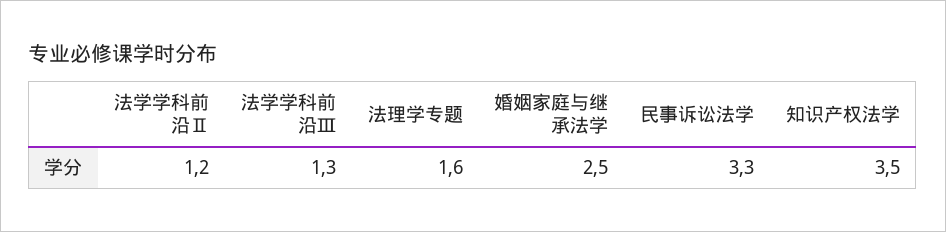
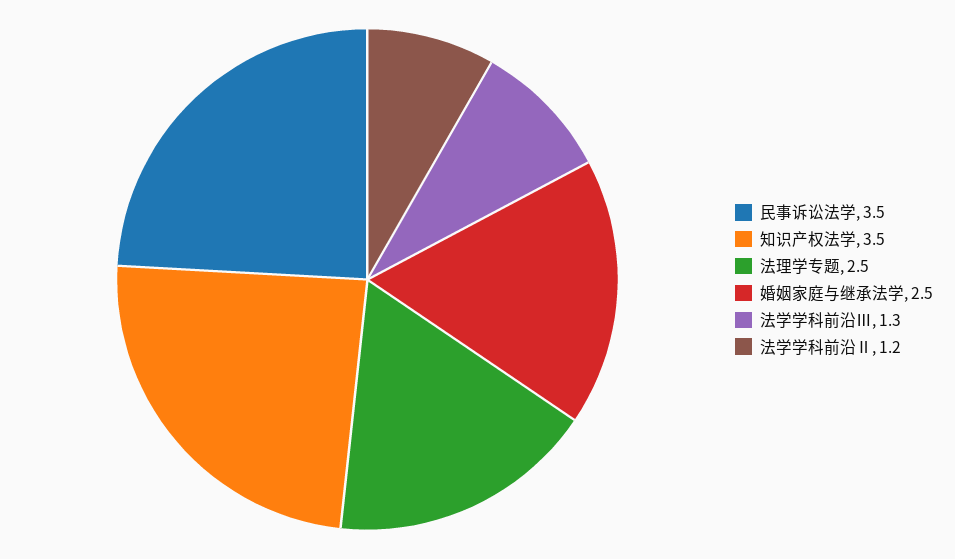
  {
    "法学学科前沿Ⅱ": 1.2,
    "法学学科前沿Ⅲ": 1.3,
-   "法理学专题": 1.6,
+   "法理学专题": 2.5,
    "婚姻家庭与继承法学": 2.5,
-   "民事诉讼法学": 3.3,
+   "民事诉讼法学": 3.5,
    "知识产权法学": 3.5
  }

